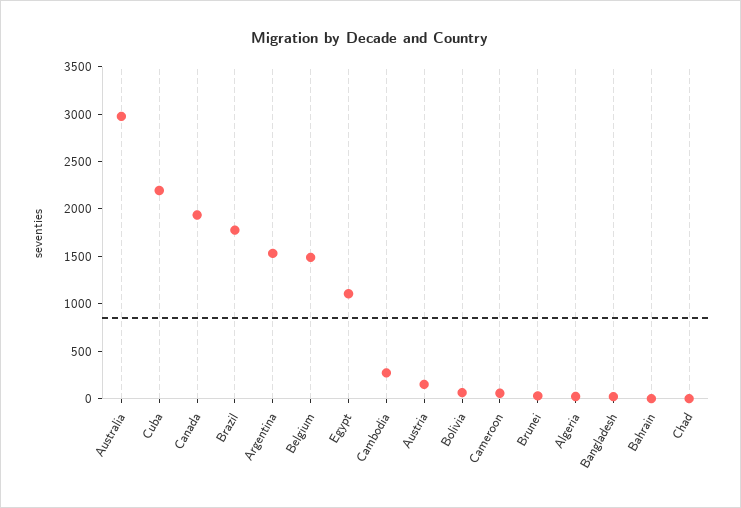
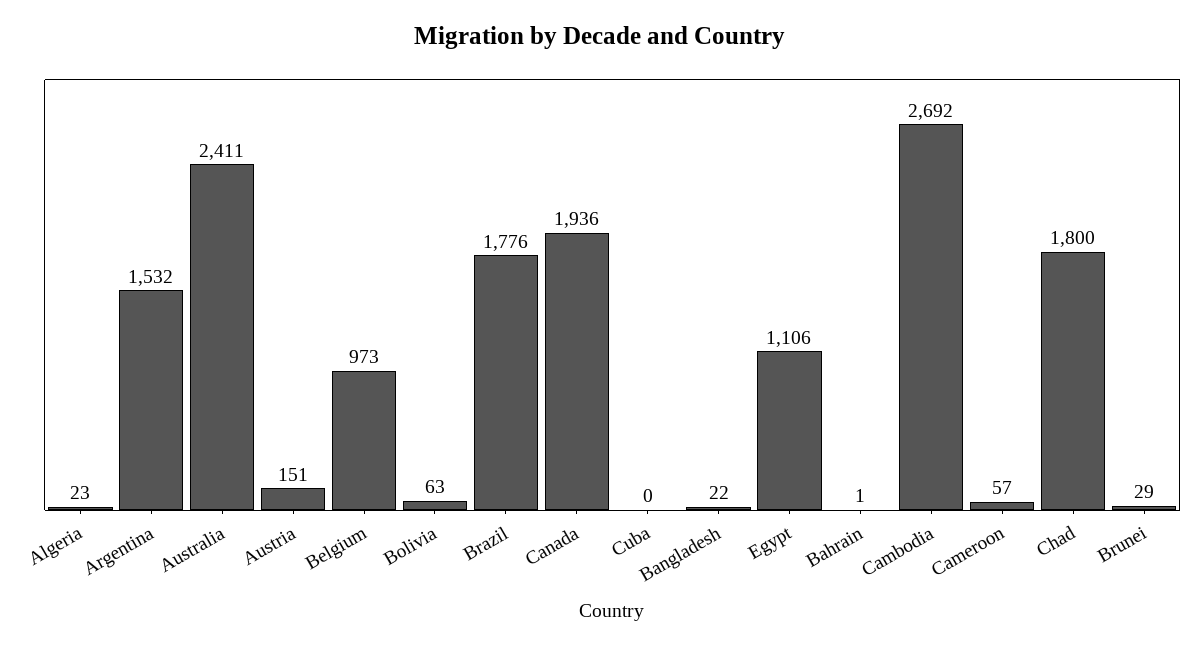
  {
-   "Australia": 3000,
+   "Australia": 2411,
-   "Cuba": 2200,
+   "Cuba": 0,
    "Canada": 1936,
    "Brazil": 1776,
    "Argentina": 1532,
-   "Belgium": 1500,
+   "Belgium": 973,
    "Egypt": 1106,
-   "Cambodia": 300,
+   "Cambodia": 2692,
    "Austria": 151,
    "Bolivia": 63,
    "Cameroon": 57,
    "Brunei": 29,
    "Algeria": 23,
    "Bangladesh": 22,
    "Bahrain": 1,
-   "Chad": 0
+   "Chad": 1800
  }

